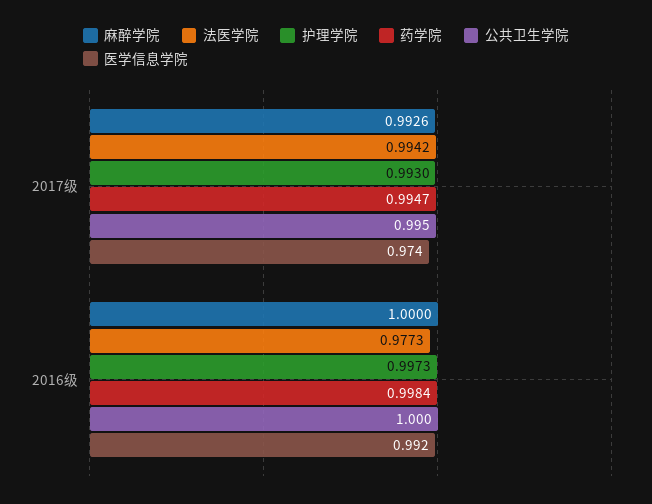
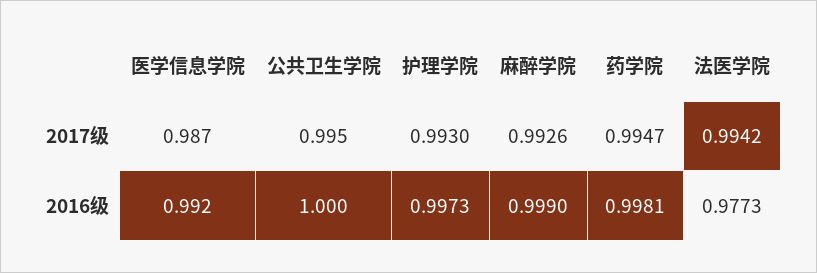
  {
    "麻醉学院": {
      "2017级": 0.9926,
-     "2016级": 1
+     "2016级": 0.999
    },
    "法医学院": {
      "2017级": 0.9942,
      "2016级": 0.9773
    },
    "护理学院": {
      "2017级": 0.993,
      "2016级": 0.9973
    },
    "药学院": {
      "2017级": 0.9947,
-     "2016级": 0.9984
+     "2016级": 0.9981
    },
    "公共卫生学院": {
      "2017级": 0.995,
      "2016级": 1
    },
    "医学信息学院": {
-     "2017级": 0.974,
+     "2017级": 0.987,
      "2016级": 0.992
    }
  }

